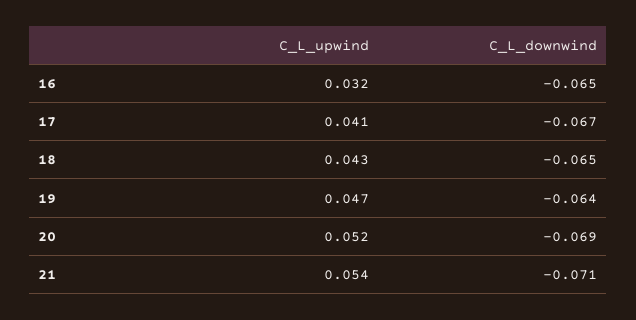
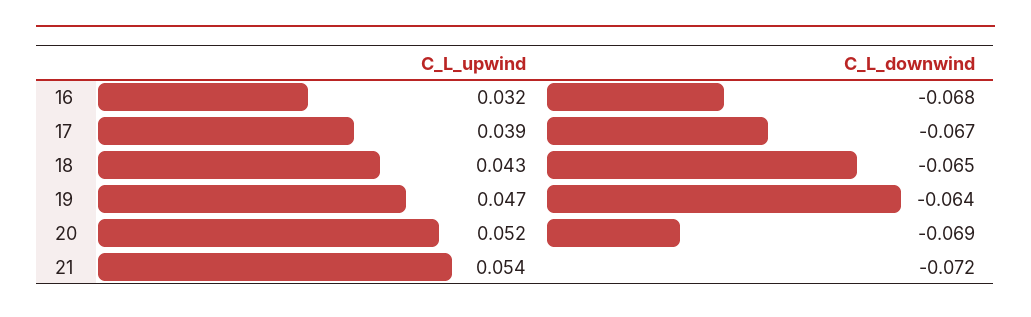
  {
    "C_L_upwind": {
      "16": 0.032,
-     "17": 0.041,
+     "17": 0.039,
      "18": 0.043,
      "19": 0.047,
      "20": 0.052,
      "21": 0.054
    },
    "C_L_downwind": {
-     "16": -0.065,
+     "16": -0.068,
      "17": -0.067,
      "18": -0.065,
      "19": -0.064,
      "20": -0.069,
-     "21": -0.071
+     "21": -0.072
    }
  }

